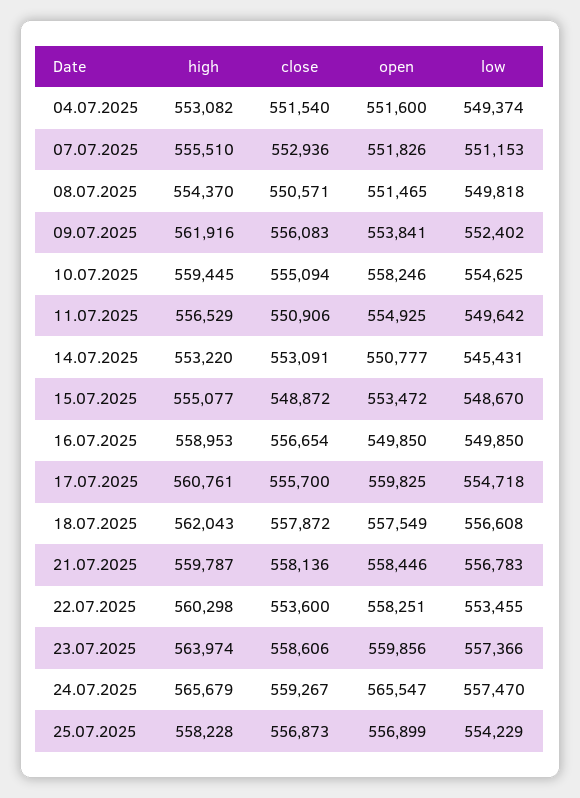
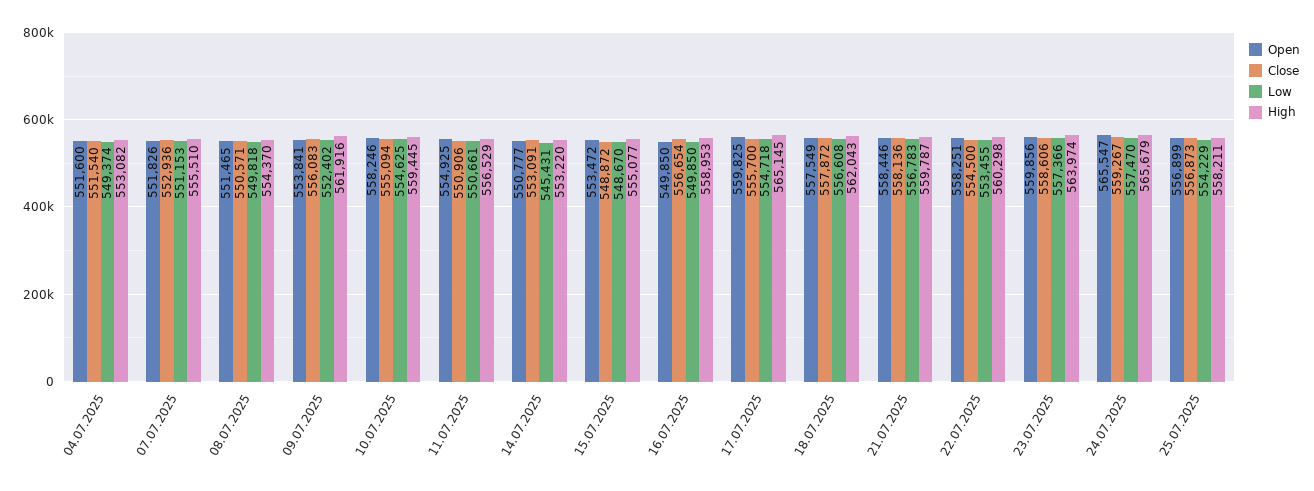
  {
    "high": {
      "04.07.2025": 553082,
      "07.07.2025": 555510,
      "08.07.2025": 554370,
      "09.07.2025": 561916,
      "10.07.2025": 559445,
      "11.07.2025": 556529,
      "14.07.2025": 553220,
      "15.07.2025": 555077,
      "16.07.2025": 558953,
-     "17.07.2025": 560761,
+     "17.07.2025": 565145,
      "18.07.2025": 562043,
      "21.07.2025": 559787,
      "22.07.2025": 560298,
      "23.07.2025": 563974,
      "24.07.2025": 565679,
-     "25.07.2025": 558228
+     "25.07.2025": 558211
    },
    "close": {
      "04.07.2025": 551540,
      "07.07.2025": 552936,
      "08.07.2025": 550571,
      "09.07.2025": 556083,
      "10.07.2025": 555094,
      "11.07.2025": 550906,
      "14.07.2025": 553091,
      "15.07.2025": 548872,
      "16.07.2025": 556654,
      "17.07.2025": 555700,
      "18.07.2025": 557872,
      "21.07.2025": 558136,
-     "22.07.2025": 553600,
+     "22.07.2025": 554500,
      "23.07.2025": 558606,
      "24.07.2025": 559267,
      "25.07.2025": 556873
    },
    "open": {
      "04.07.2025": 551600,
      "07.07.2025": 551826,
      "08.07.2025": 551465,
      "09.07.2025": 553841,
      "10.07.2025": 558246,
      "11.07.2025": 554925,
      "14.07.2025": 550777,
      "15.07.2025": 553472,
      "16.07.2025": 549850,
      "17.07.2025": 559825,
      "18.07.2025": 557549,
      "21.07.2025": 558446,
      "22.07.2025": 558251,
      "23.07.2025": 559856,
      "24.07.2025": 565547,
      "25.07.2025": 556899
    },
    "low": {
      "04.07.2025": 549374,
      "07.07.2025": 551153,
      "08.07.2025": 549818,
      "09.07.2025": 552402,
      "10.07.2025": 554625,
-     "11.07.2025": 549642,
+     "11.07.2025": 550661,
      "14.07.2025": 545431,
      "15.07.2025": 548670,
      "16.07.2025": 549850,
      "17.07.2025": 554718,
      "18.07.2025": 556608,
      "21.07.2025": 556783,
      "22.07.2025": 553455,
      "23.07.2025": 557366,
      "24.07.2025": 557470,
      "25.07.2025": 554229
    }
  }

